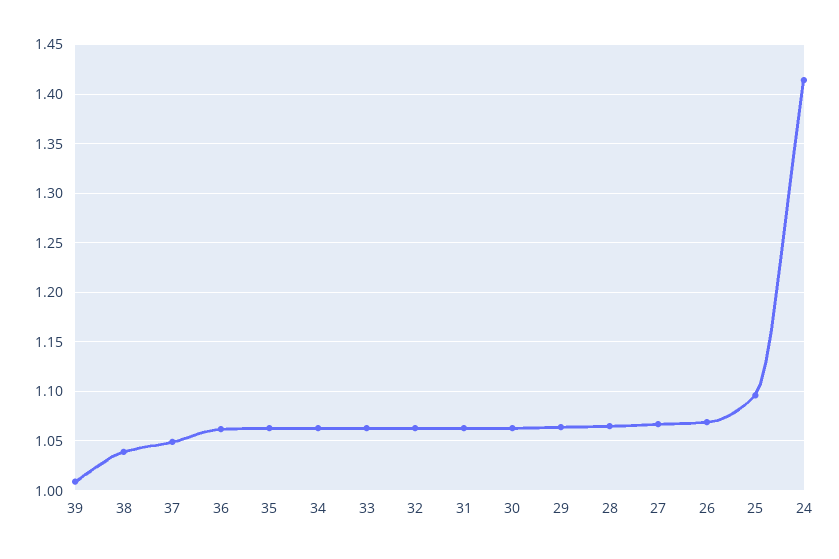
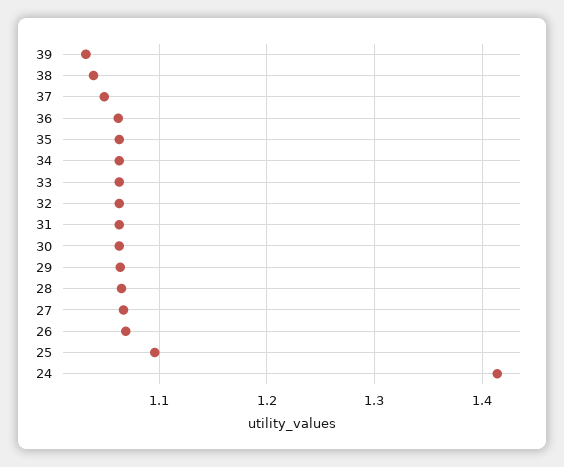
  {
-   "39": 1.01,
+   "39": 1.03,
    "38": 1.04,
    "37": 1.05,
    "36": 1.06,
    "35": 1.06,
    "34": 1.06,
    "33": 1.06,
    "32": 1.06,
    "31": 1.06,
    "30": 1.06,
    "29": 1.06,
    "28": 1.07,
    "27": 1.07,
    "26": 1.07,
    "25": 1.1,
    "24": 1.41
  }

